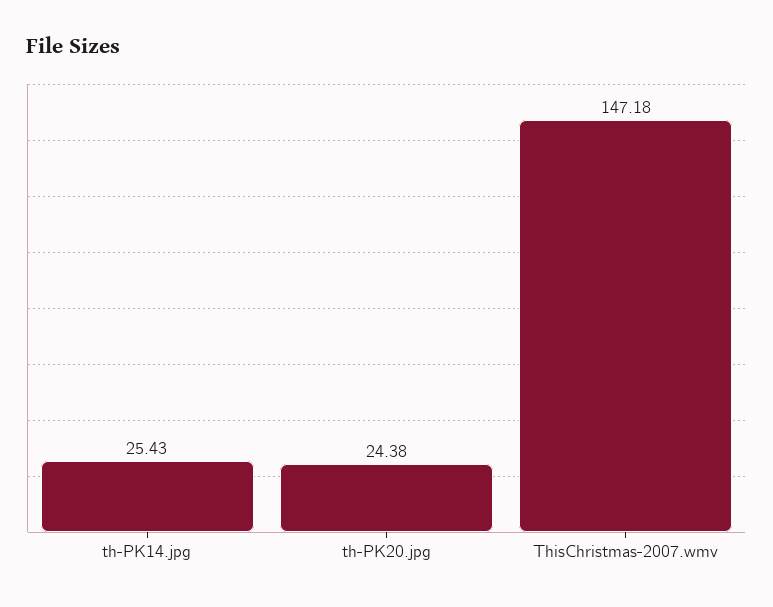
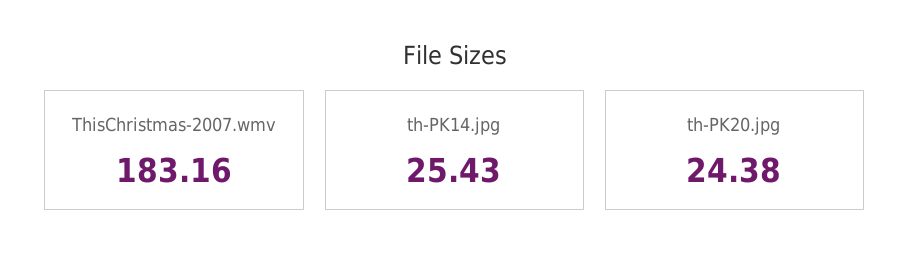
  {
    "th-PK14.jpg": 25.43,
    "th-PK20.jpg": 24.38,
-   "ThisChristmas-2007.wmv": 147.18
+   "ThisChristmas-2007.wmv": 183.16
  }

